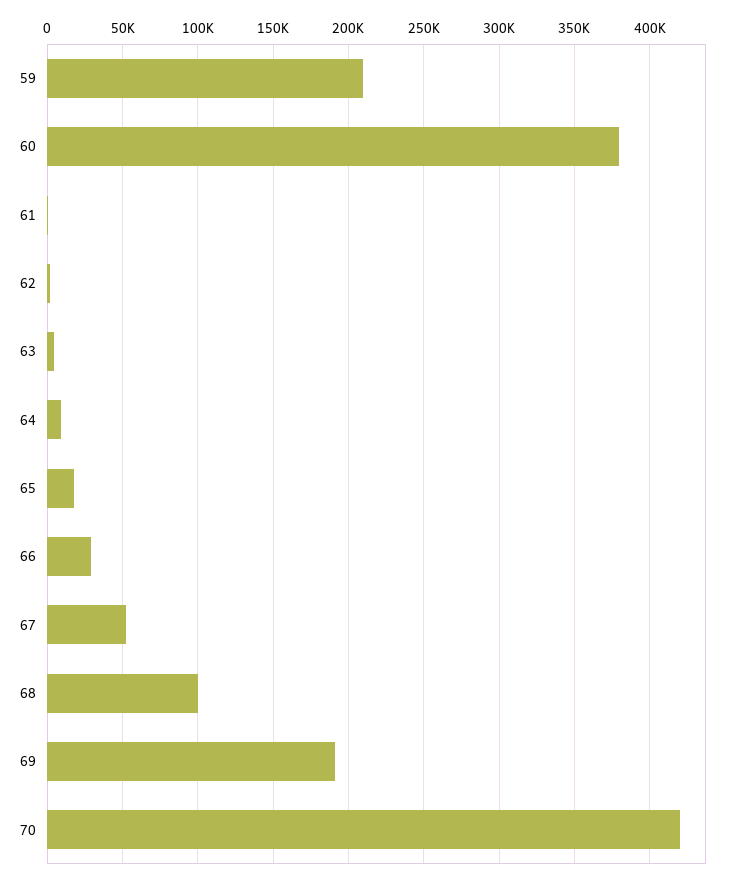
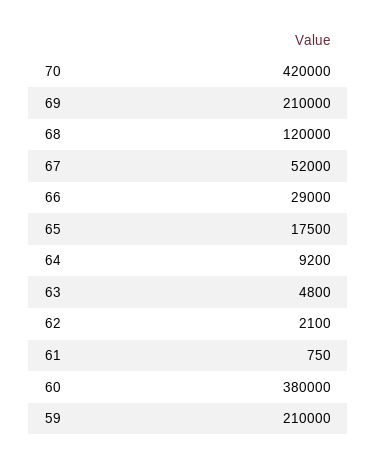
  {
    "59": 210000,
    "60": 380000,
    "61": 750,
    "62": 2100,
    "63": 4800,
    "64": 9200,
    "65": 17500,
    "66": 29000,
    "67": 52000,
-   "68": 100000,
+   "68": 120000,
-   "69": 190000,
+   "69": 210000,
    "70": 420000
  }

